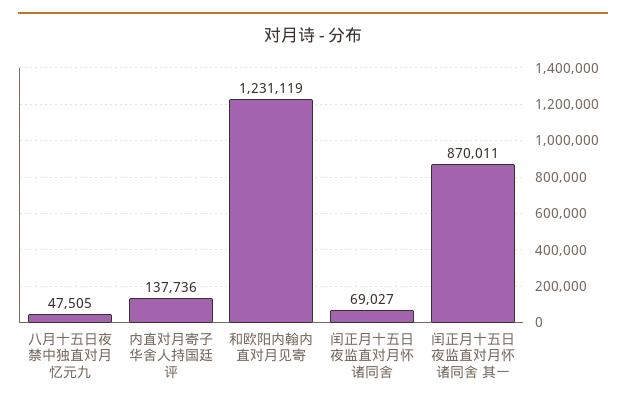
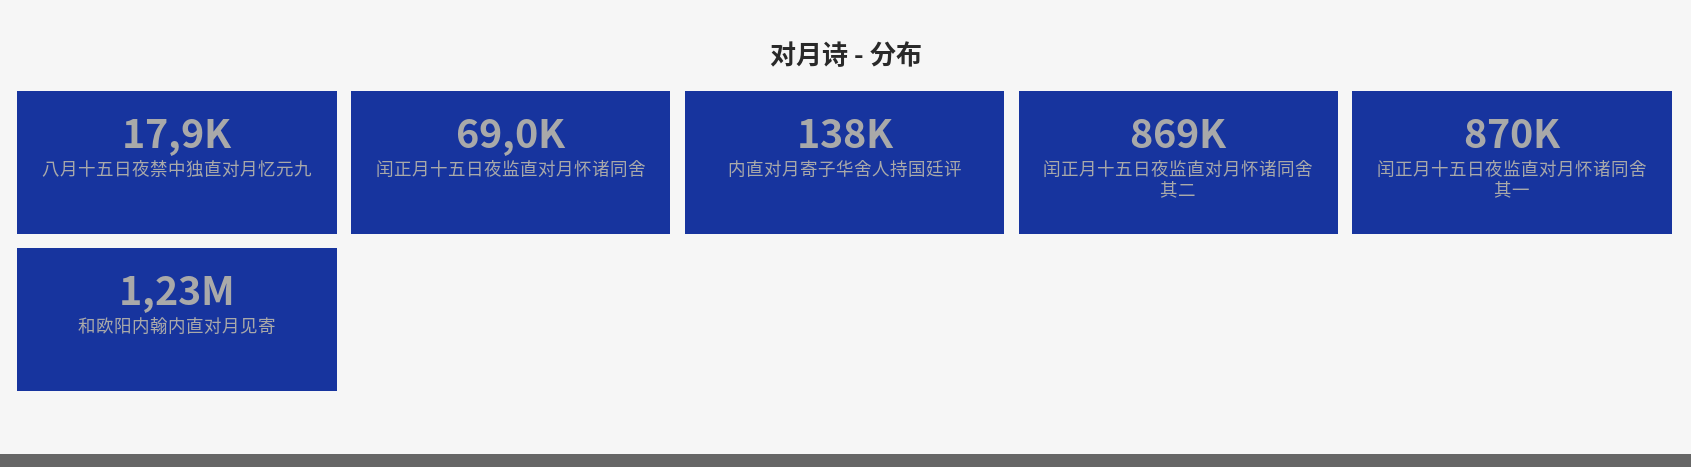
  {
-   "八月十五日夜禁中独直对月忆元九": 47505,
+   "八月十五日夜禁中独直对月忆元九": 17900,
    "内直对月寄子华舍人持国廷评": 137736,
    "和欧阳内翰内直对月见寄": 1231119,
    "闰正月十五日夜监直对月怀诸同舍": 69027,
-   "闰正月十五日夜监直对月怀诸同舍 其一": 870011
+   "闰正月十五日夜监直对月怀诸同舍 其一": 870011,
+   "闰正月十五日夜监直对月怀诸同舍 其二": 869000
  }

